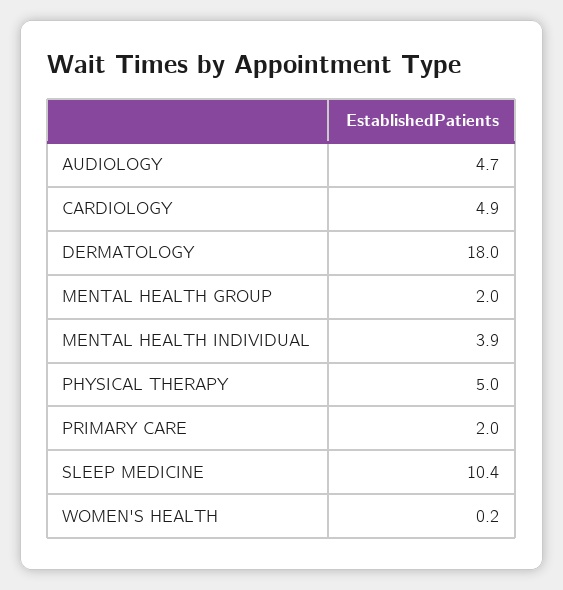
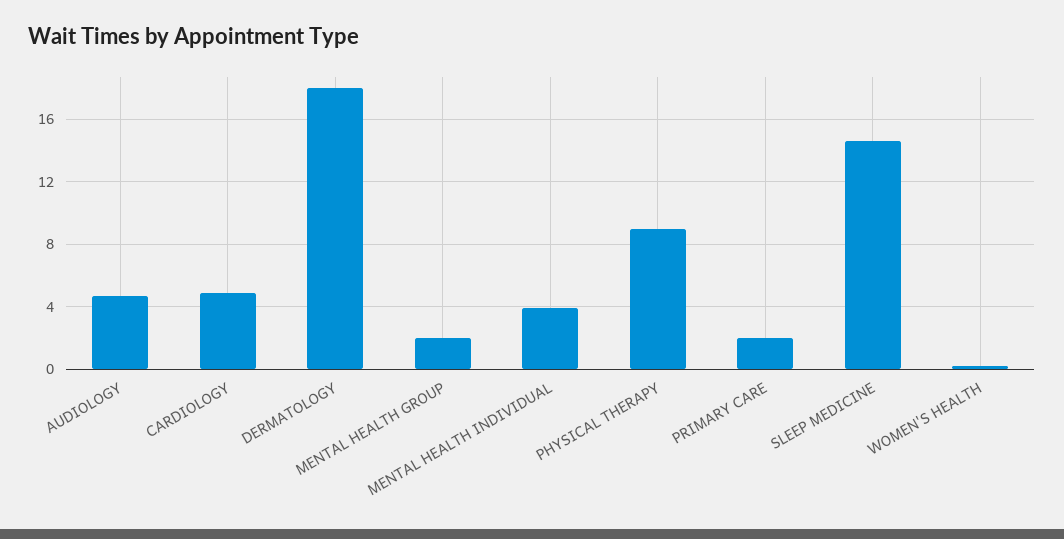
  {
    "AUDIOLOGY": 4.7,
    "CARDIOLOGY": 4.9,
    "DERMATOLOGY": 18,
    "MENTAL HEALTH GROUP": 2,
    "MENTAL HEALTH INDIVIDUAL": 3.9,
-   "PHYSICAL THERAPY": 5,
+   "PHYSICAL THERAPY": 9,
    "PRIMARY CARE": 2,
-   "SLEEP MEDICINE": 10.4,
+   "SLEEP MEDICINE": 14.5,
    "WOMEN'S HEALTH": 0.2
  }

